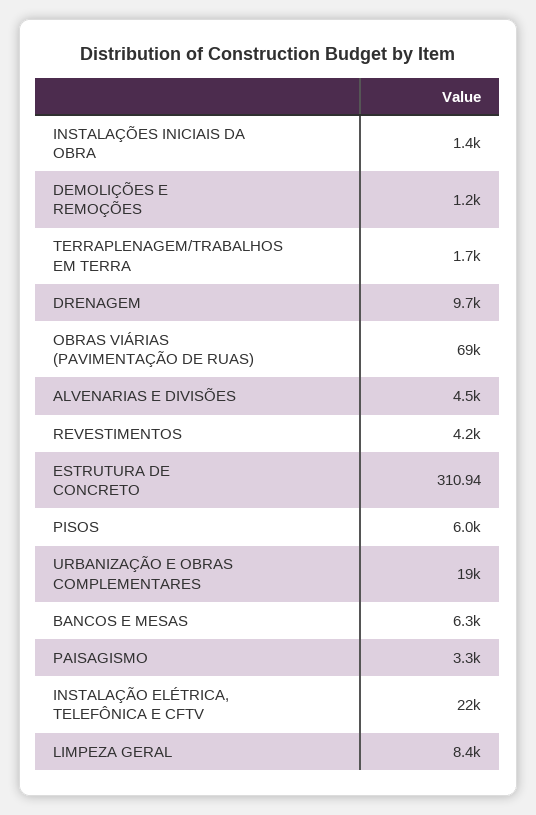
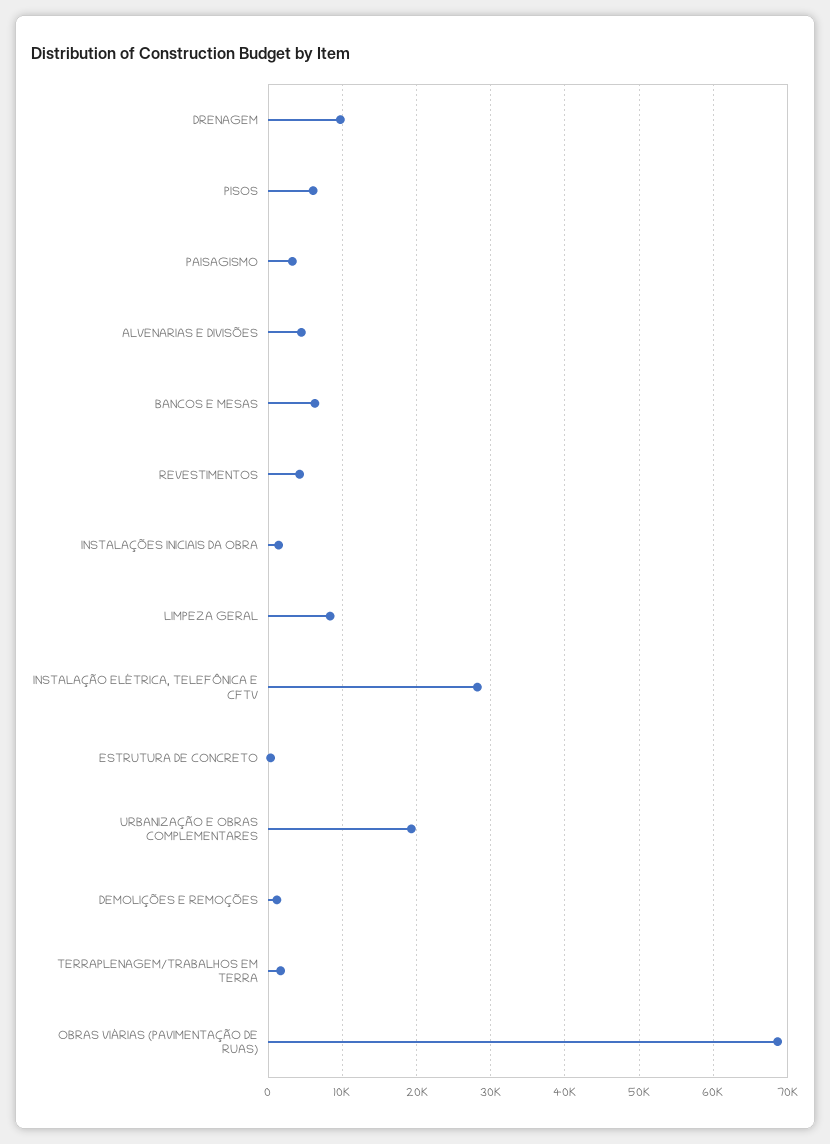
  {
    "INSTALAÇÕES INICIAIS DA OBRA": 1400,
    "DEMOLIÇÕES E REMOÇÕES": 1200,
    "TERRAPLENAGEM/TRABALHOS EM TERRA": 1700,
    "DRENAGEM": 9700,
    "OBRAS VIÁRIAS (PAVIMENTAÇÃO DE RUAS)": 69000,
    "ALVENARIAS E DIVISÕES": 4500,
    "REVESTIMENTOS": 4200,
    "ESTRUTURA DE CONCRETO": 310.94,
    "PISOS": 6000,
    "URBANIZAÇÃO E OBRAS COMPLEMENTARES": 19000,
    "BANCOS E MESAS": 6300,
    "PAISAGISMO": 3300,
-   "INSTALAÇÃO ELÉTRICA, TELEFÔNICA E CFTV": 22000,
+   "INSTALAÇÃO ELÉTRICA, TELEFÔNICA E CFTV": 28000,
    "LIMPEZA GERAL": 8400
  }

